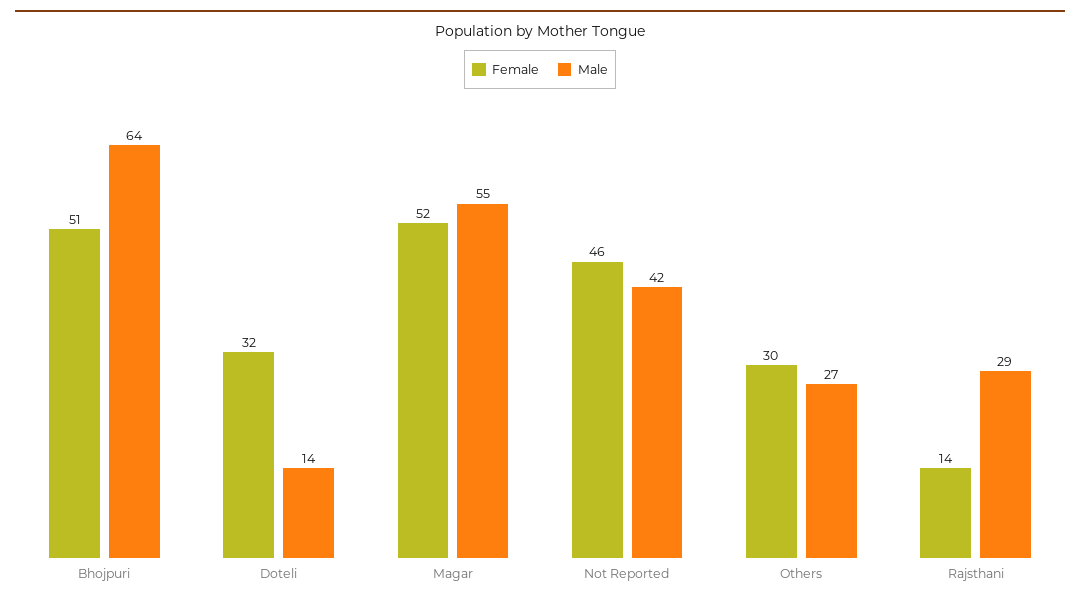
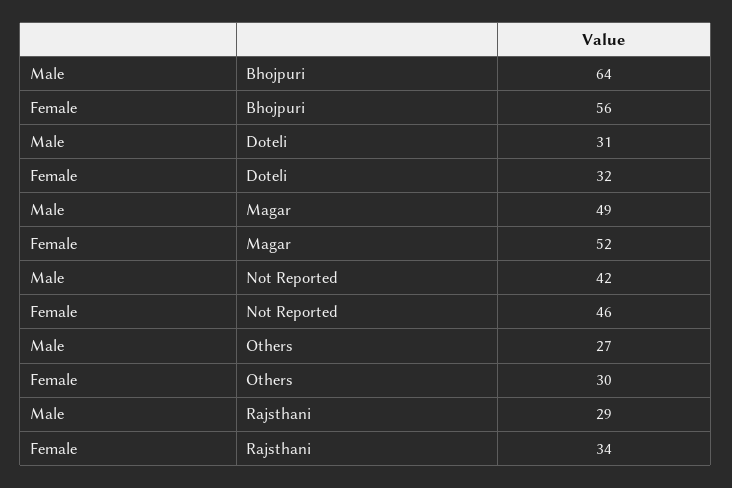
  {
    "Female": {
-     "Bhojpuri": 51,
+     "Bhojpuri": 56,
      "Doteli": 32,
      "Magar": 52,
      "Not Reported": 46,
      "Others": 30,
-     "Rajsthani": 14
+     "Rajsthani": 34
    },
    "Male": {
      "Bhojpuri": 64,
-     "Doteli": 14,
+     "Doteli": 31,
-     "Magar": 55,
+     "Magar": 49,
      "Not Reported": 42,
      "Others": 27,
      "Rajsthani": 29
    }
  }

